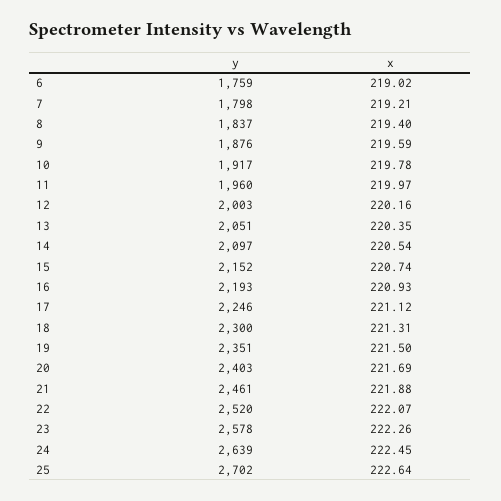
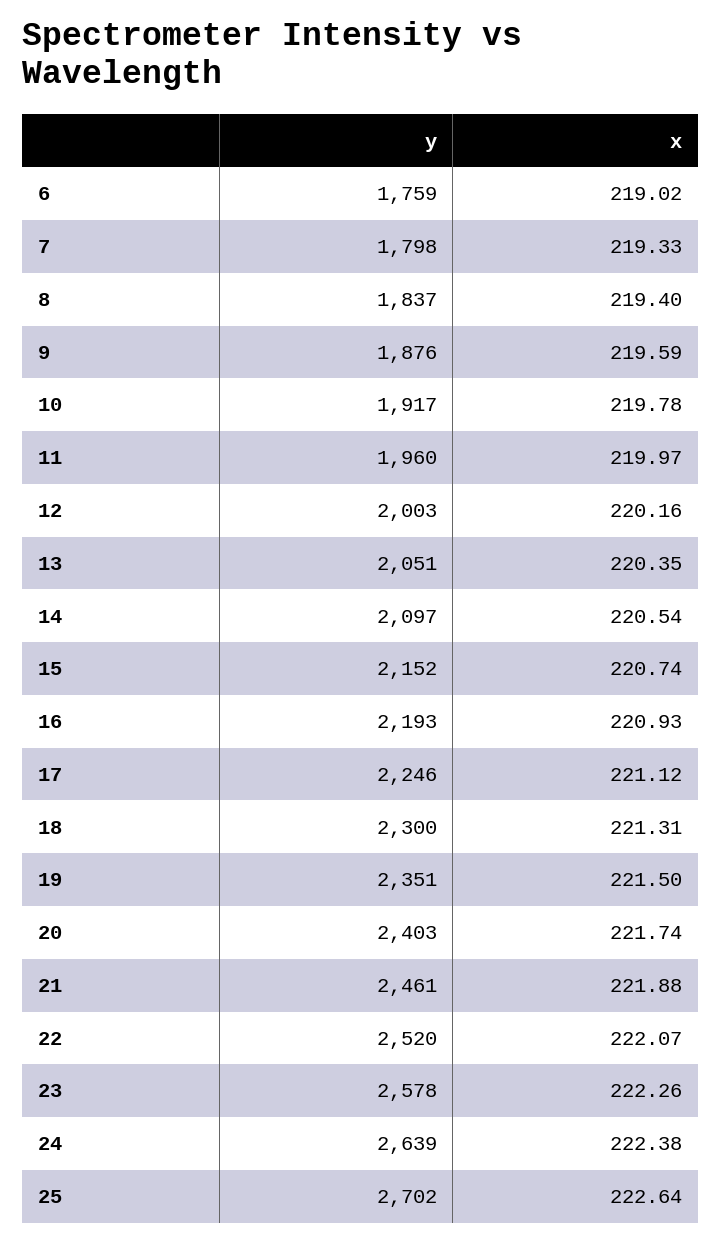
  {
    "y": {
      "6": 1759,
      "7": 1798,
      "8": 1837,
      "9": 1876,
      "10": 1917,
      "11": 1960,
      "12": 2003,
      "13": 2051,
      "14": 2097,
      "15": 2152,
      "16": 2193,
      "17": 2246,
      "18": 2300,
      "19": 2351,
      "20": 2403,
      "21": 2461,
      "22": 2520,
      "23": 2578,
      "24": 2639,
      "25": 2702
    },
    "x": {
      "6": 219.02,
-     "7": 219.21,
+     "7": 219.33,
      "8": 219.4,
      "9": 219.59,
      "10": 219.78,
      "11": 219.97,
      "12": 220.16,
      "13": 220.35,
      "14": 220.54,
      "15": 220.74,
      "16": 220.93,
      "17": 221.12,
      "18": 221.31,
      "19": 221.5,
-     "20": 221.69,
+     "20": 221.74,
      "21": 221.88,
      "22": 222.07,
      "23": 222.26,
-     "24": 222.45,
+     "24": 222.38,
      "25": 222.64
    }
  }

